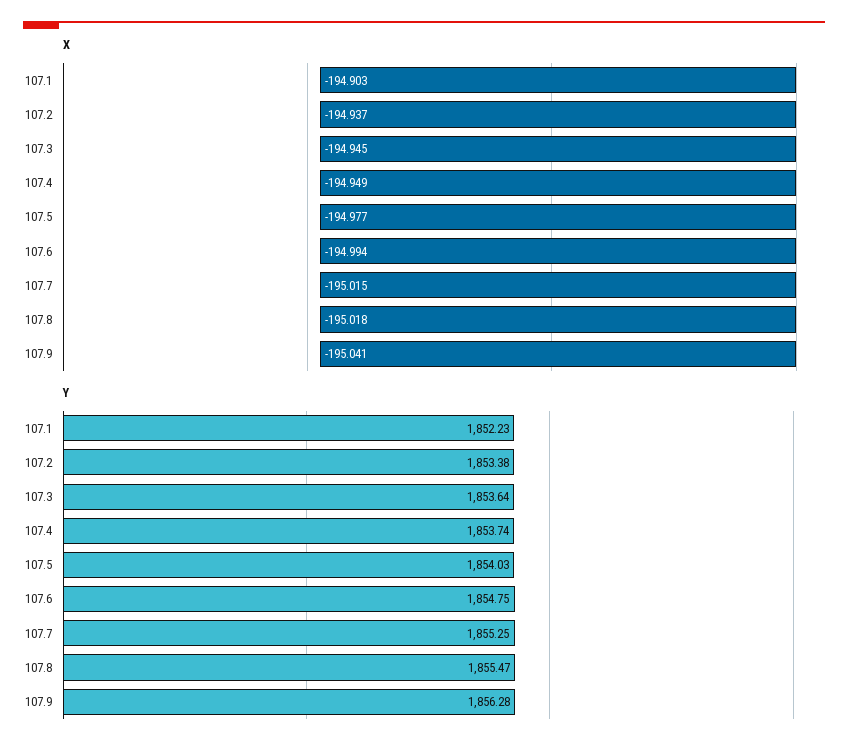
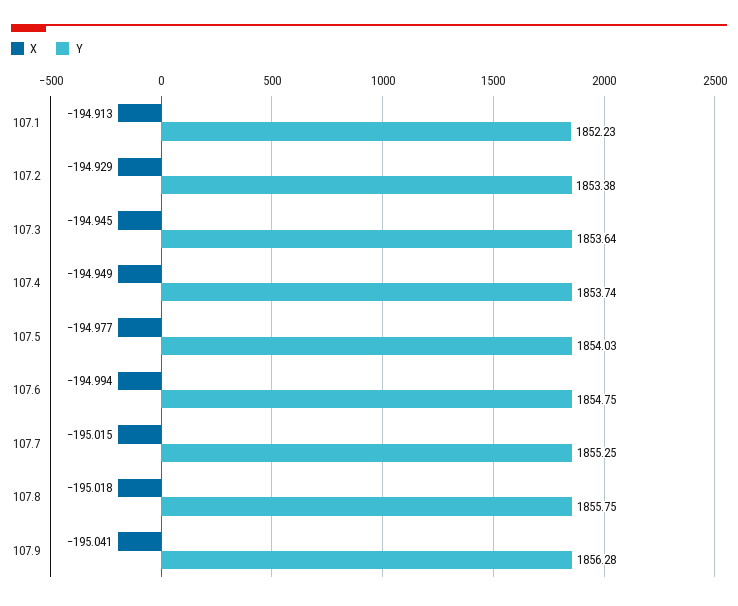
  {
    "X": {
-     "107.1": -194.903,
+     "107.1": -194.913,
-     "107.2": -194.937,
+     "107.2": -194.929,
      "107.3": -194.945,
      "107.4": -194.949,
      "107.5": -194.977,
      "107.6": -194.994,
      "107.7": -195.015,
      "107.8": -195.018,
      "107.9": -195.041
    },
    "Y": {
      "107.1": 1852.23,
      "107.2": 1853.38,
      "107.3": 1853.64,
      "107.4": 1853.74,
      "107.5": 1854.03,
      "107.6": 1854.75,
      "107.7": 1855.25,
-     "107.8": 1855.47,
+     "107.8": 1855.75,
      "107.9": 1856.28
    }
  }

